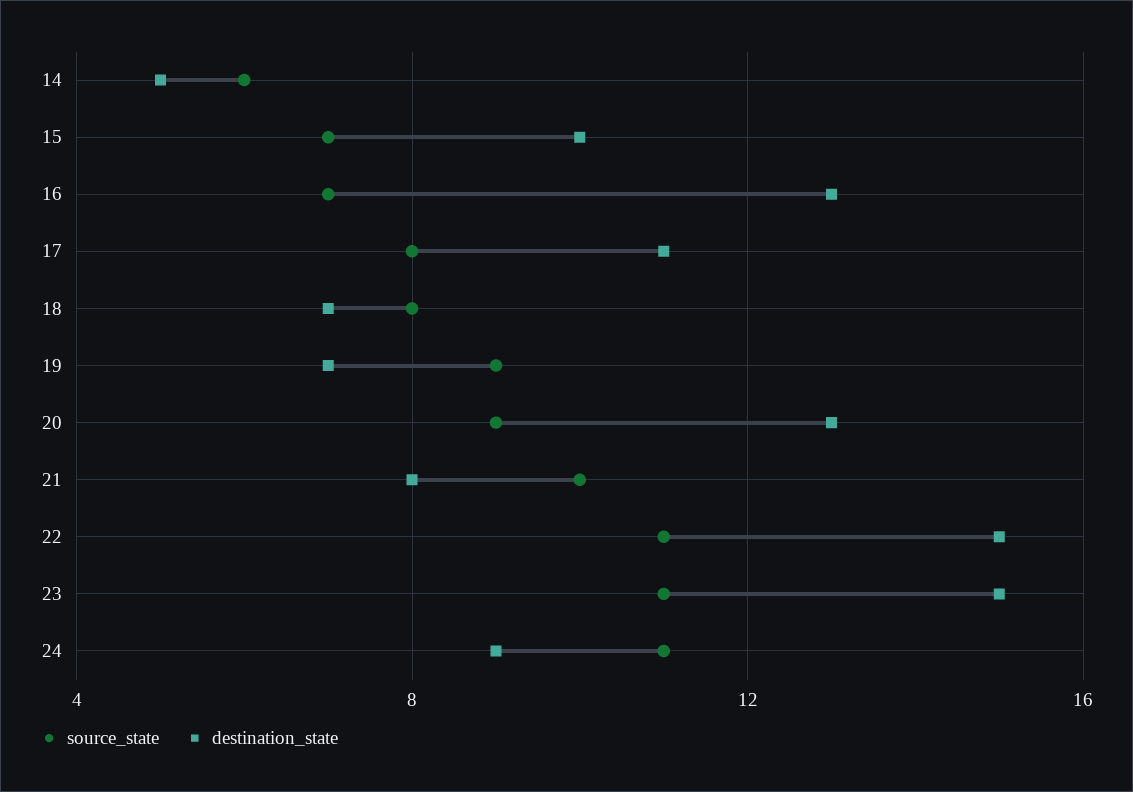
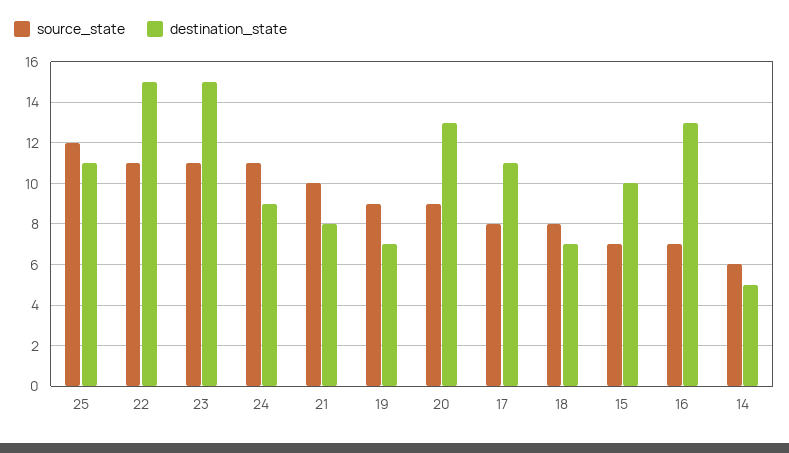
  {
    "source_state": {
      "14": 6,
      "15": 7,
      "16": 7,
      "17": 8,
      "18": 8,
      "19": 9,
      "20": 9,
      "21": 10,
      "22": 11,
      "23": 11,
-     "24": 11
+     "24": 11,
+     "25": 12
    },
    "destination_state": {
      "14": 5,
      "15": 10,
      "16": 13,
      "17": 11,
      "18": 7,
      "19": 7,
      "20": 13,
      "21": 8,
      "22": 15,
      "23": 15,
-     "24": 9
+     "24": 9,
+     "25": 11
    }
  }

